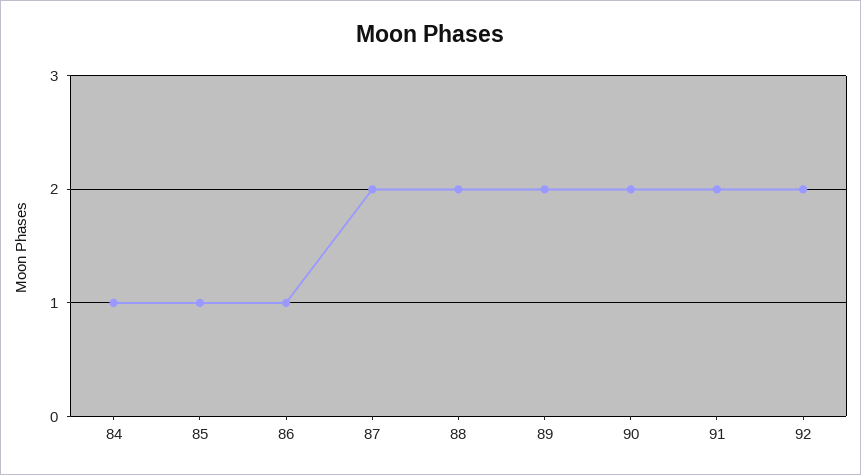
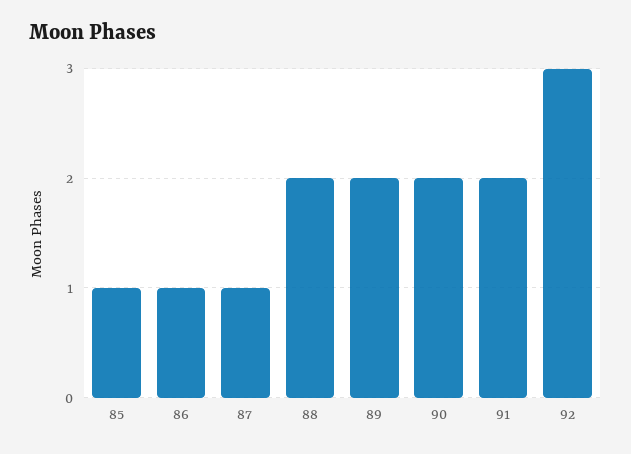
  {
-   "84": 1,
    "85": 1,
    "86": 1,
-   "87": 2,
+   "87": 1,
    "88": 2,
    "89": 2,
    "90": 2,
    "91": 2,
-   "92": 2
+   "92": 3
  }

